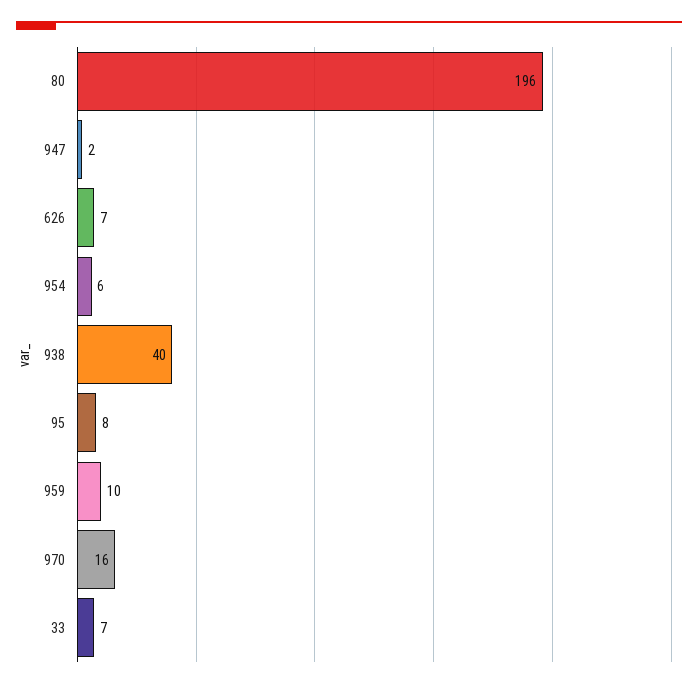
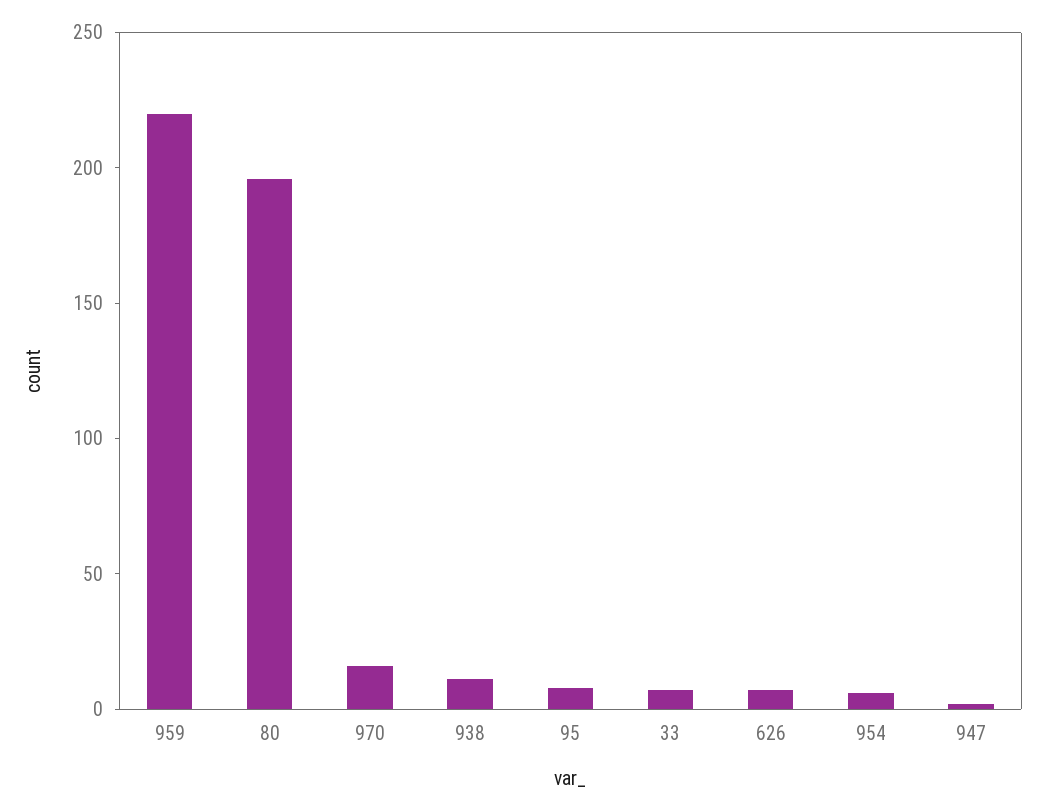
  {
    "80": 196,
    "947": 2,
    "626": 7,
    "954": 6,
-   "938": 40,
+   "938": 10,
    "95": 8,
-   "959": 10,
+   "959": 220,
    "970": 16,
    "33": 7
  }

